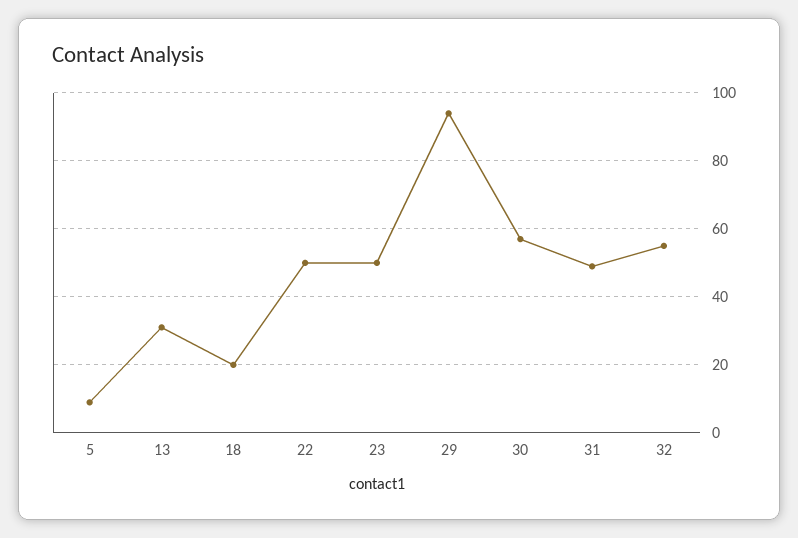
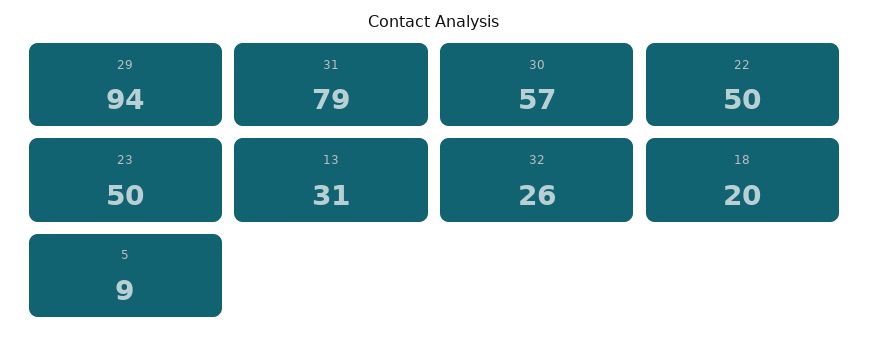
  {
    "5": 9,
    "13": 31,
    "18": 20,
    "22": 50,
    "23": 50,
    "29": 94,
    "30": 57,
-   "31": 50,
+   "31": 79,
-   "32": 55
+   "32": 26
  }

